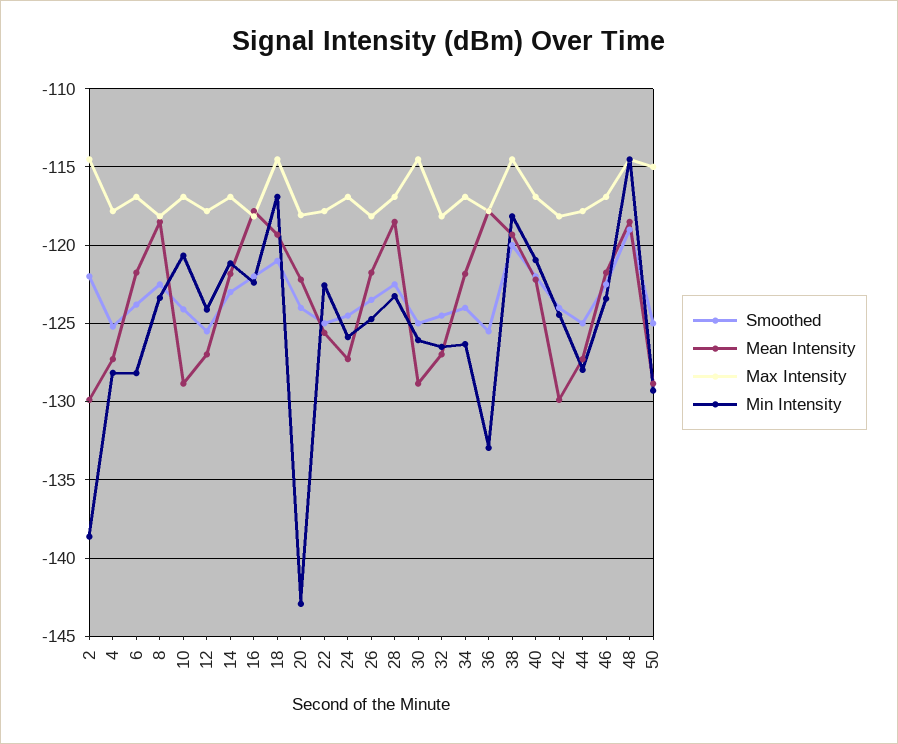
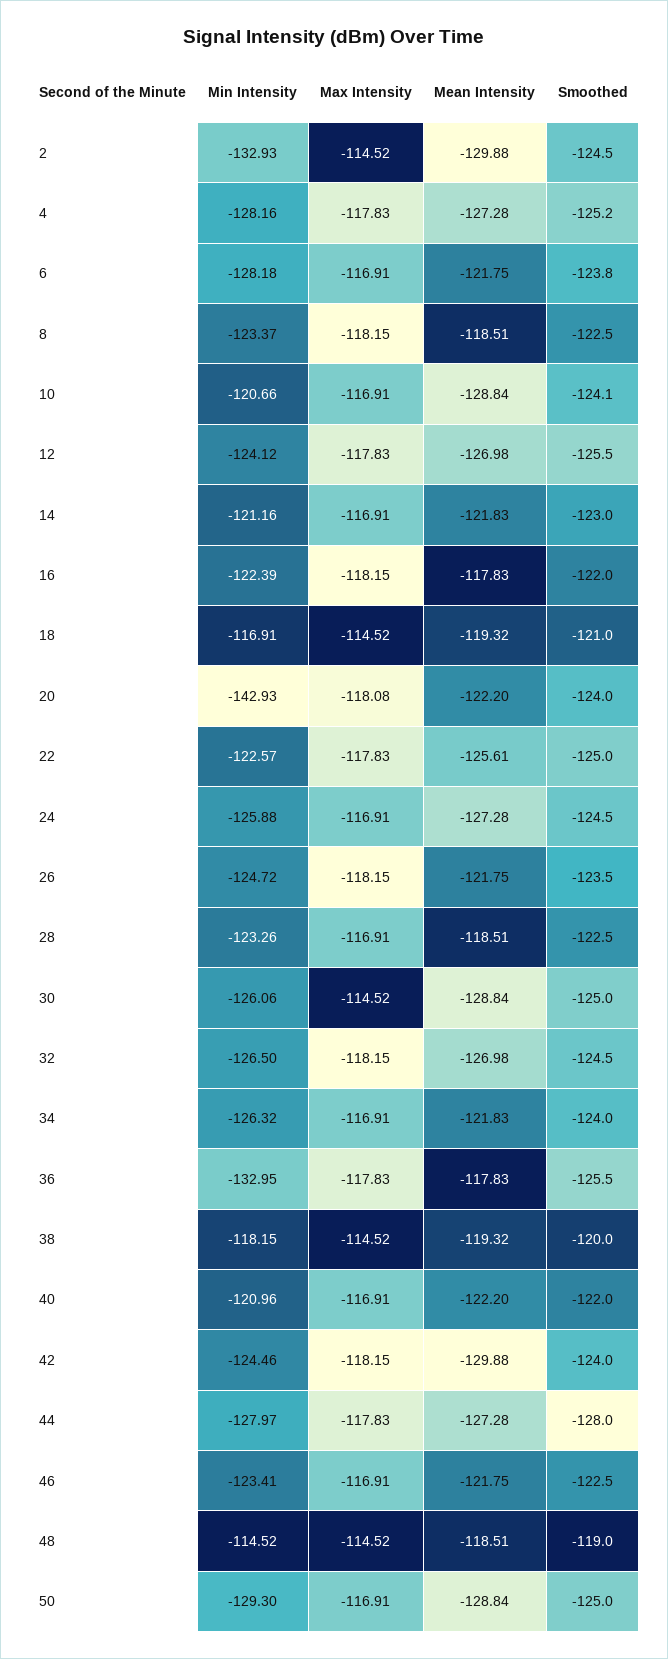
  {
    "Smoothed": {
-     "2": -122,
+     "2": -124.5,
      "4": -125.2,
      "6": -123.8,
      "8": -122.5,
      "10": -124.1,
      "12": -125.5,
      "14": -123,
      "16": -122,
      "18": -121,
      "20": -124,
      "22": -125,
      "24": -124.5,
      "26": -123.5,
      "28": -122.5,
      "30": -125,
      "32": -124.5,
      "34": -124,
      "36": -125.5,
      "38": -120,
      "40": -122,
      "42": -124,
-     "44": -125,
+     "44": -128,
      "46": -122.5,
      "48": -119,
      "50": -125
    },
    "Mean Intensity": {
      "2": -129.88,
      "4": -127.28,
      "6": -121.75,
      "8": -118.51,
      "10": -128.84,
      "12": -126.98,
      "14": -121.83,
      "16": -117.83,
      "18": -119.32,
      "20": -122.2,
      "22": -125.61,
      "24": -127.28,
      "26": -121.75,
      "28": -118.51,
      "30": -128.84,
      "32": -126.98,
      "34": -121.83,
      "36": -117.83,
      "38": -119.32,
      "40": -122.2,
      "42": -129.88,
      "44": -127.28,
      "46": -121.75,
      "48": -118.51,
      "50": -128.84
    },
    "Max Intensity": {
      "2": -114.52,
      "4": -117.83,
      "6": -116.91,
      "8": -118.15,
      "10": -116.91,
      "12": -117.83,
      "14": -116.91,
      "16": -118.15,
      "18": -114.52,
      "20": -118.08,
      "22": -117.83,
      "24": -116.91,
      "26": -118.15,
      "28": -116.91,
      "30": -114.52,
      "32": -118.15,
      "34": -116.91,
      "36": -117.83,
      "38": -114.52,
      "40": -116.91,
      "42": -118.15,
      "44": -117.83,
      "46": -116.91,
      "48": -114.52,
-     "50": -115
+     "50": -116.91
    },
    "Min Intensity": {
-     "2": -138.5,
+     "2": -132.93,
      "4": -128.16,
      "6": -128.18,
      "8": -123.37,
      "10": -120.66,
      "12": -124.12,
      "14": -121.16,
      "16": -122.39,
      "18": -116.91,
      "20": -142.93,
      "22": -122.57,
      "24": -125.88,
      "26": -124.72,
      "28": -123.26,
      "30": -126.06,
      "32": -126.5,
      "34": -126.32,
      "36": -132.95,
      "38": -118.15,
      "40": -120.96,
      "42": -124.46,
      "44": -127.97,
      "46": -123.41,
      "48": -114.52,
      "50": -129.3
    }
  }

